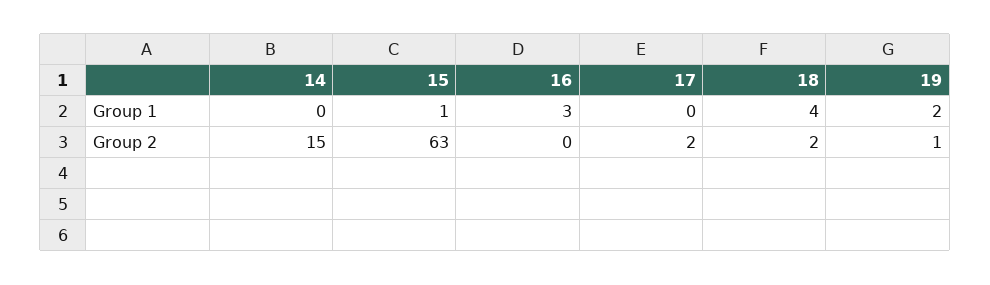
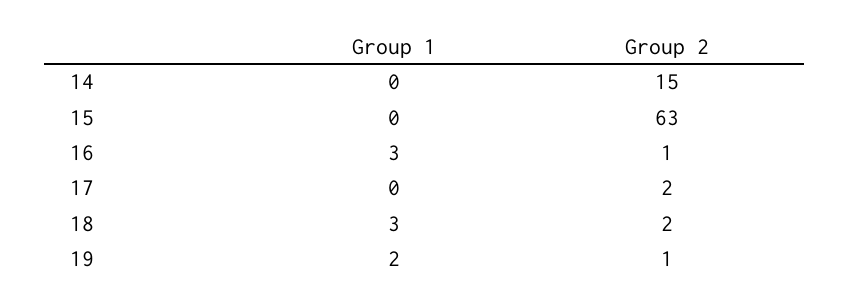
  {
    "14": {
      "Group 1": 0,
      "Group 2": 15
    },
    "15": {
-     "Group 1": 1,
+     "Group 1": 0,
      "Group 2": 63
    },
    "16": {
      "Group 1": 3,
-     "Group 2": 0
+     "Group 2": 1
    },
    "17": {
      "Group 1": 0,
      "Group 2": 2
    },
    "18": {
-     "Group 1": 4,
+     "Group 1": 3,
      "Group 2": 2
    },
    "19": {
      "Group 1": 2,
      "Group 2": 1
    }
  }

